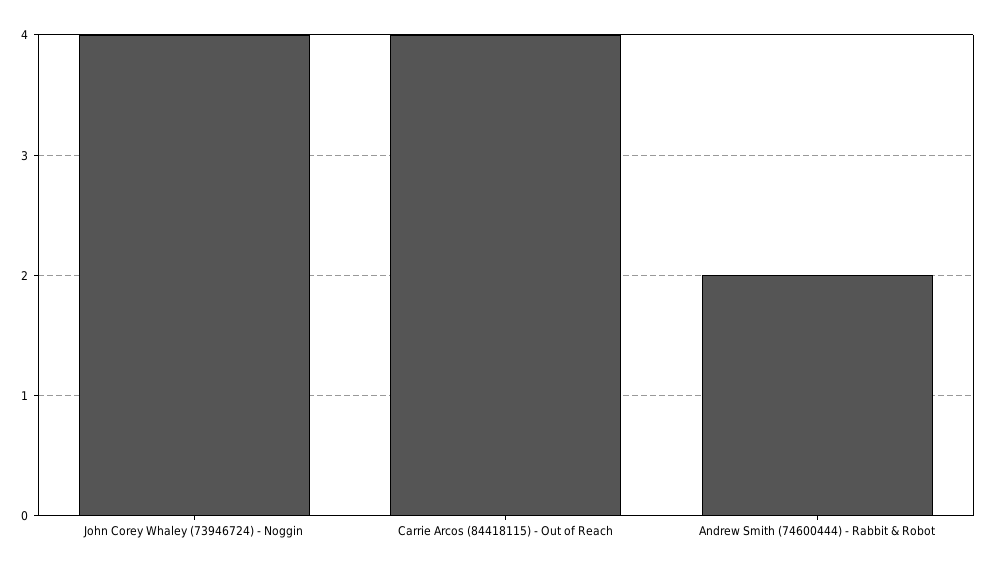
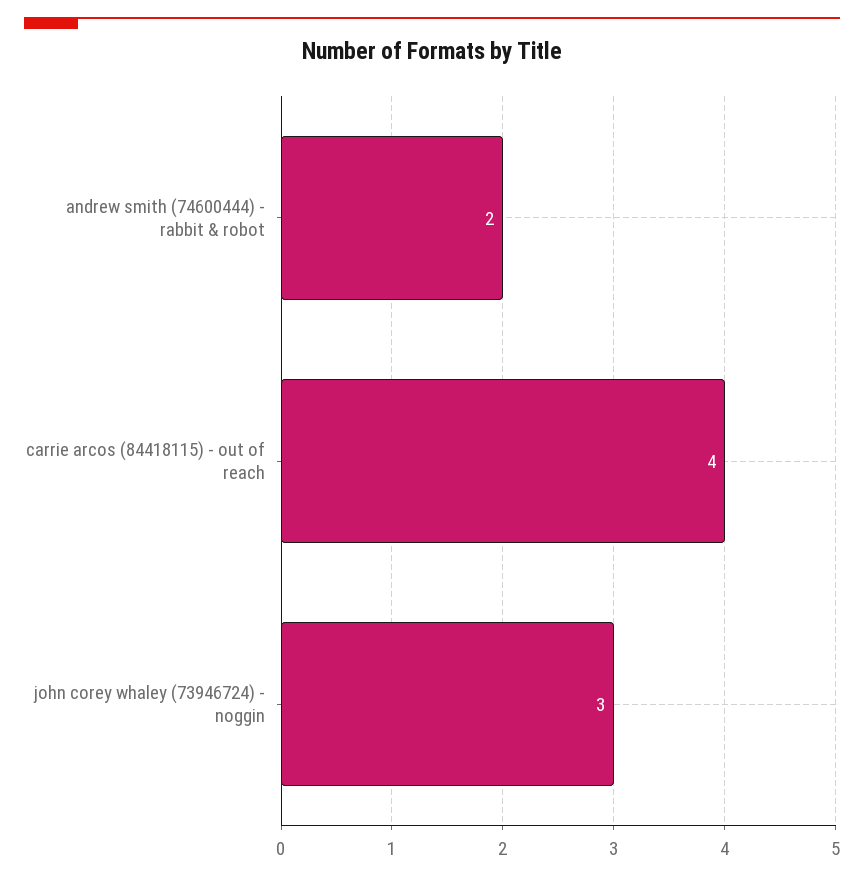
  {
-   "John Corey Whaley (73946724) - Noggin": 4,
+   "John Corey Whaley (73946724) - Noggin": 3,
    "Carrie Arcos (84418115) - Out of Reach": 4,
    "Andrew Smith (74600444) - Rabbit & Robot": 2
  }

